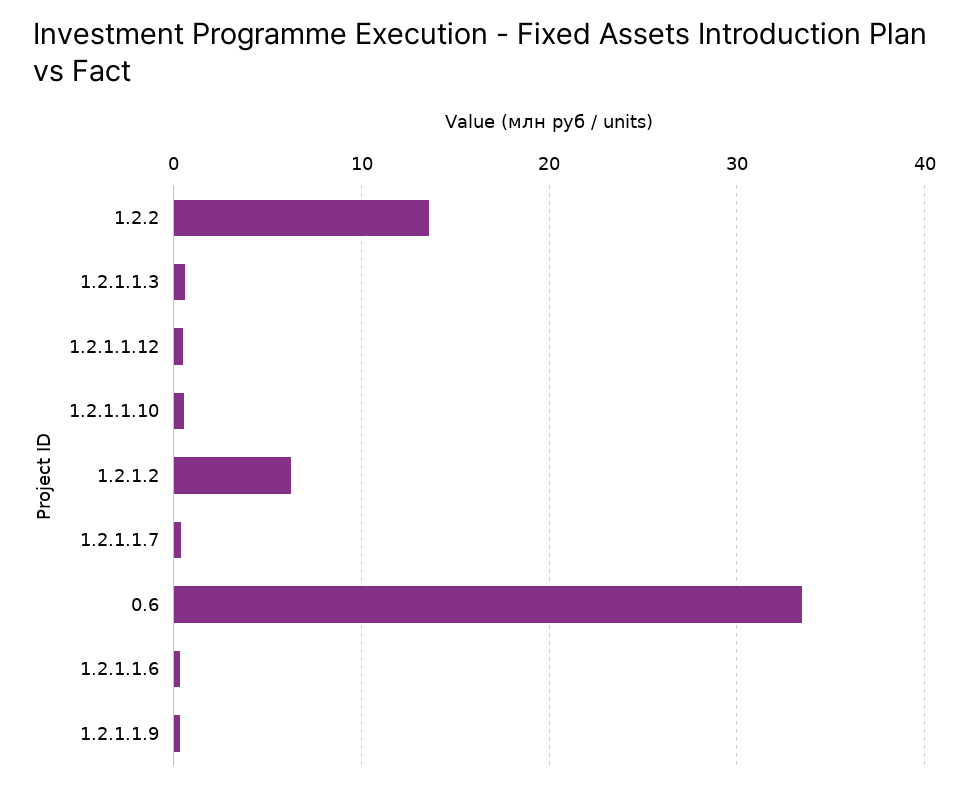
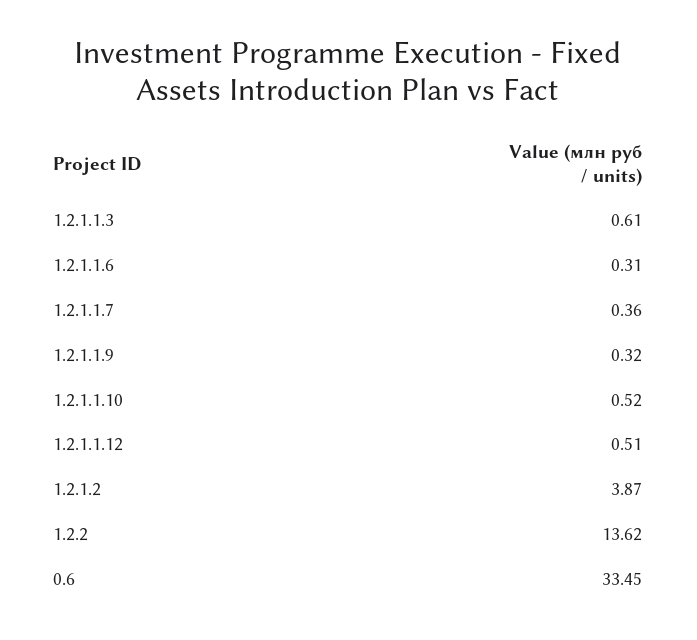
  {
    "1.2.2": 13.62,
    "1.2.1.1.3": 0.61,
    "1.2.1.1.12": 0.51,
    "1.2.1.1.10": 0.52,
-   "1.2.1.2": 6,
+   "1.2.1.2": 3.87,
    "1.2.1.1.7": 0.36,
    "0.6": 33.45,
    "1.2.1.1.6": 0.31,
    "1.2.1.1.9": 0.32
  }

